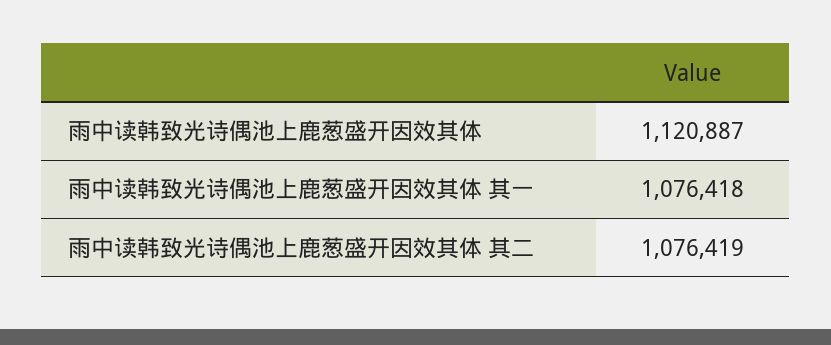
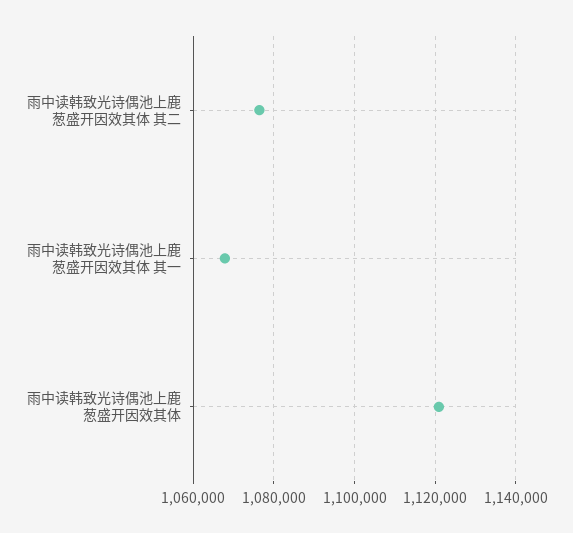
  {
    "雨中读韩致光诗偶池上鹿葱盛开因效其体": 1120887,
-   "雨中读韩致光诗偶池上鹿葱盛开因效其体 其一": 1076418,
+   "雨中读韩致光诗偶池上鹿葱盛开因效其体 其一": 1068000,
    "雨中读韩致光诗偶池上鹿葱盛开因效其体 其二": 1076419
  }

